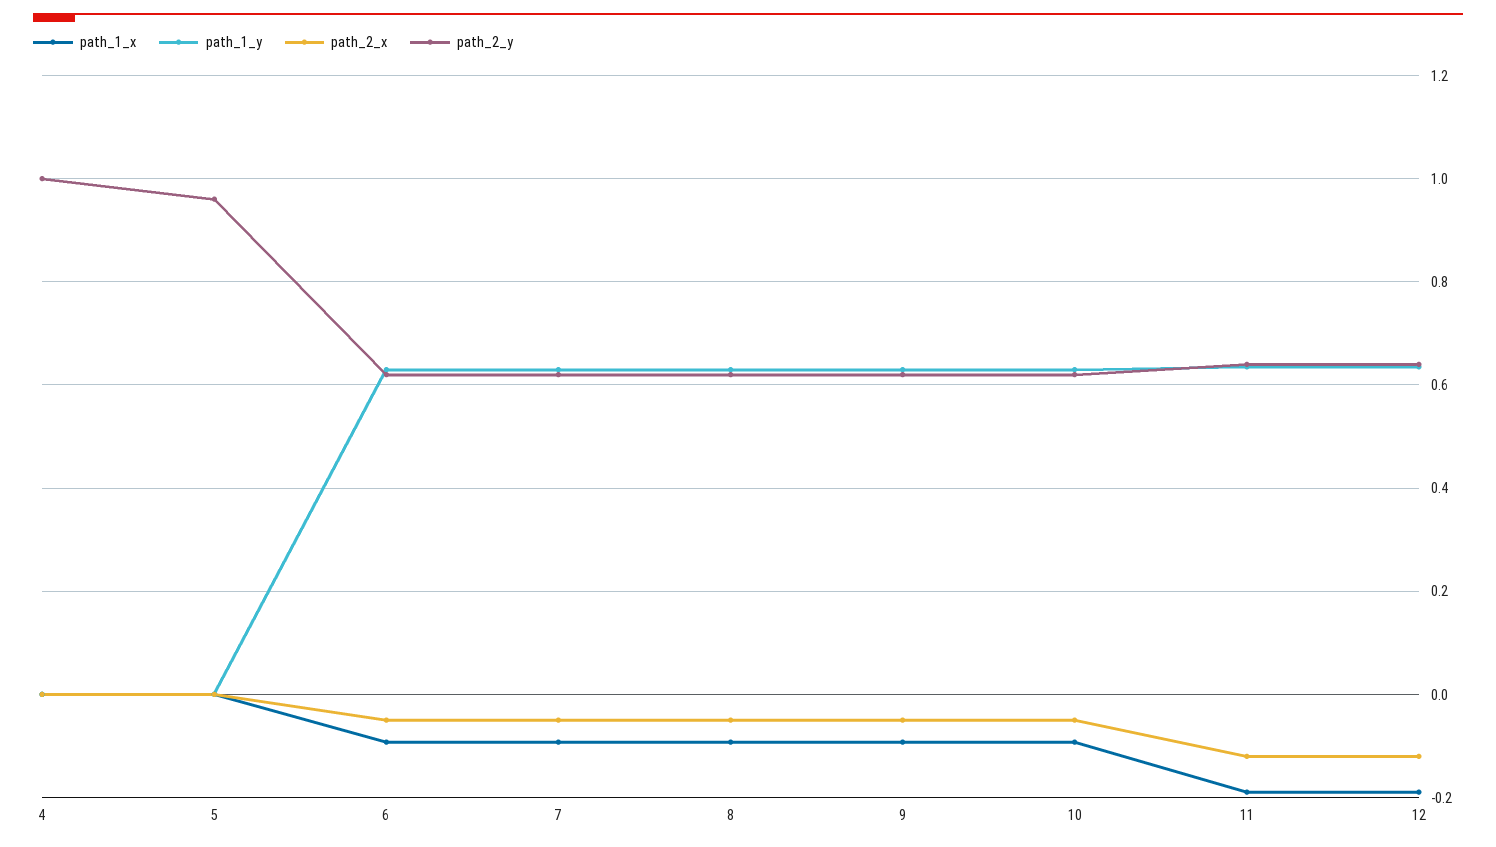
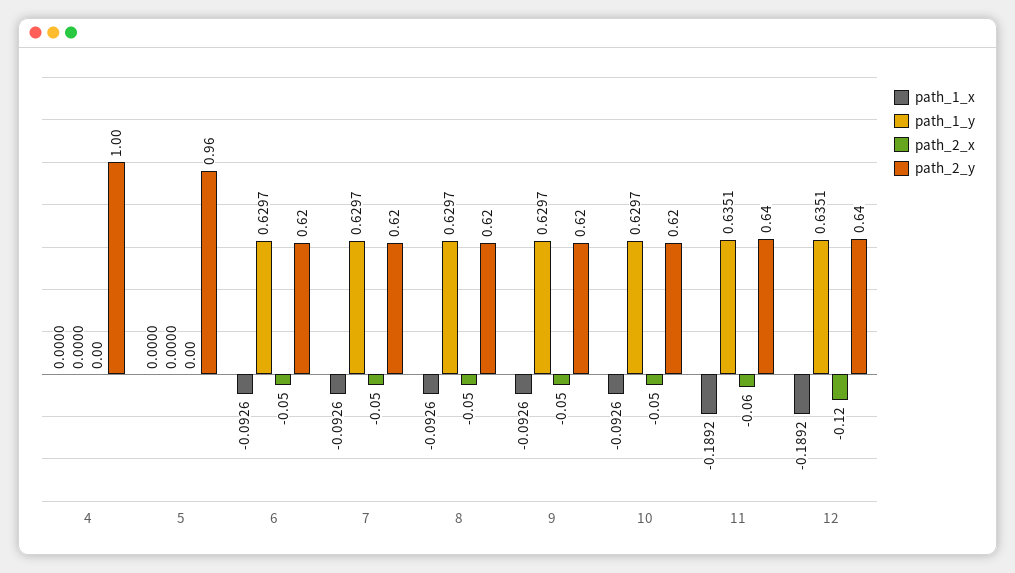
  {
    "path_1_x": {
      "4": 0,
      "5": 0,
      "6": -0.0926,
      "7": -0.0926,
      "8": -0.0926,
      "9": -0.0926,
      "10": -0.0926,
      "11": -0.1892,
      "12": -0.1892
    },
    "path_1_y": {
      "4": 0,
      "5": 0,
      "6": 0.6297,
      "7": 0.6297,
      "8": 0.6297,
      "9": 0.6297,
      "10": 0.6297,
      "11": 0.6351,
      "12": 0.6351
    },
    "path_2_x": {
      "4": 0,
      "5": 0,
      "6": -0.05,
      "7": -0.05,
      "8": -0.05,
      "9": -0.05,
      "10": -0.05,
-     "11": -0.12,
+     "11": -0.06,
      "12": -0.12
    },
    "path_2_y": {
      "4": 1,
      "5": 0.96,
      "6": 0.62,
      "7": 0.62,
      "8": 0.62,
      "9": 0.62,
      "10": 0.62,
      "11": 0.64,
      "12": 0.64
    }
  }

